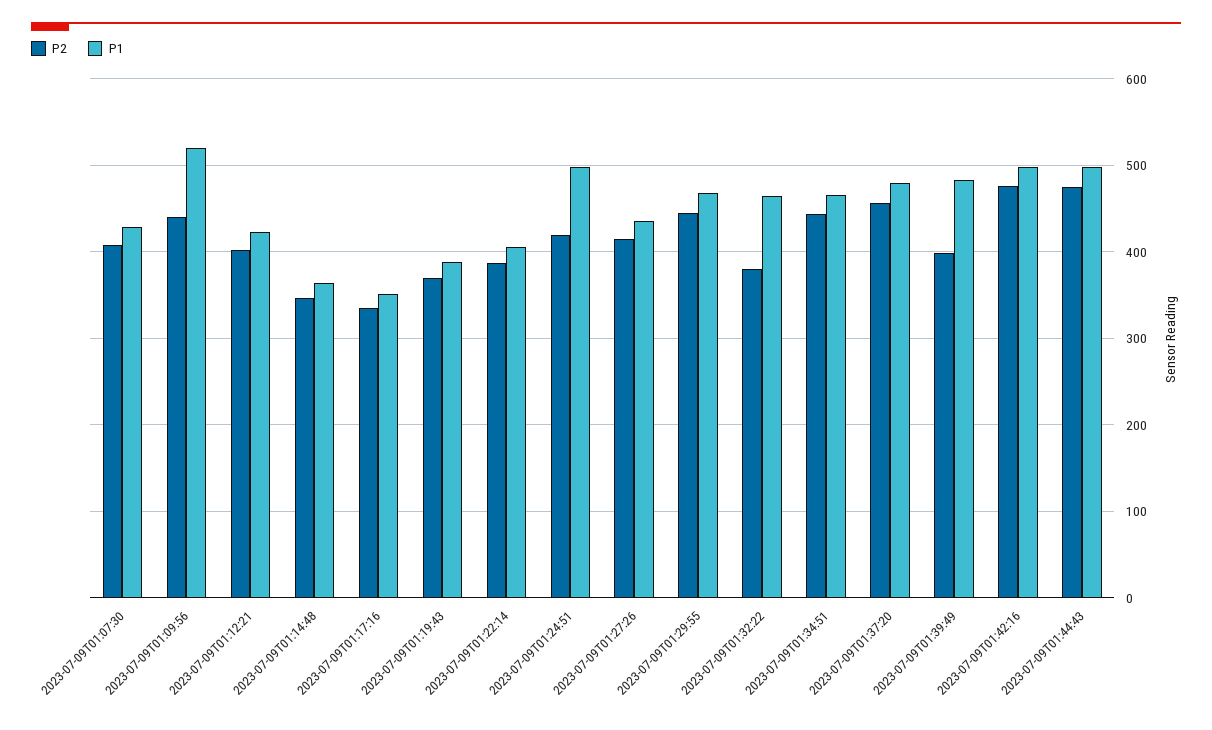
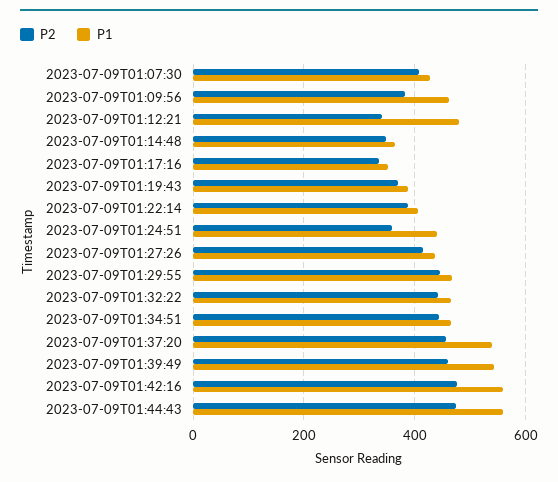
  {
    "P2": {
      "2023-07-09T01:07:30": 410,
-     "2023-07-09T01:09:56": 440,
+     "2023-07-09T01:09:56": 380,
-     "2023-07-09T01:12:21": 400,
+     "2023-07-09T01:12:21": 340,
      "2023-07-09T01:14:48": 350,
      "2023-07-09T01:17:16": 340,
      "2023-07-09T01:19:43": 370,
      "2023-07-09T01:22:14": 390,
-     "2023-07-09T01:24:51": 420,
+     "2023-07-09T01:24:51": 360,
      "2023-07-09T01:27:26": 420,
      "2023-07-09T01:29:55": 450,
-     "2023-07-09T01:32:22": 380,
+     "2023-07-09T01:32:22": 440,
      "2023-07-09T01:34:51": 440,
      "2023-07-09T01:37:20": 460,
-     "2023-07-09T01:39:49": 400,
+     "2023-07-09T01:39:49": 460,
      "2023-07-09T01:42:16": 480,
      "2023-07-09T01:44:43": 470
    },
    "P1": {
      "2023-07-09T01:07:30": 430,
-     "2023-07-09T01:09:56": 520,
+     "2023-07-09T01:09:56": 460,
-     "2023-07-09T01:12:21": 420,
+     "2023-07-09T01:12:21": 480,
      "2023-07-09T01:14:48": 360,
      "2023-07-09T01:17:16": 350,
      "2023-07-09T01:19:43": 390,
      "2023-07-09T01:22:14": 410,
-     "2023-07-09T01:24:51": 500,
+     "2023-07-09T01:24:51": 440,
      "2023-07-09T01:27:26": 440,
      "2023-07-09T01:29:55": 470,
      "2023-07-09T01:32:22": 460,
      "2023-07-09T01:34:51": 470,
-     "2023-07-09T01:37:20": 480,
+     "2023-07-09T01:37:20": 540,
-     "2023-07-09T01:39:49": 480,
+     "2023-07-09T01:39:49": 540,
-     "2023-07-09T01:42:16": 500,
+     "2023-07-09T01:42:16": 560,
-     "2023-07-09T01:44:43": 500
+     "2023-07-09T01:44:43": 560
    }
  }

